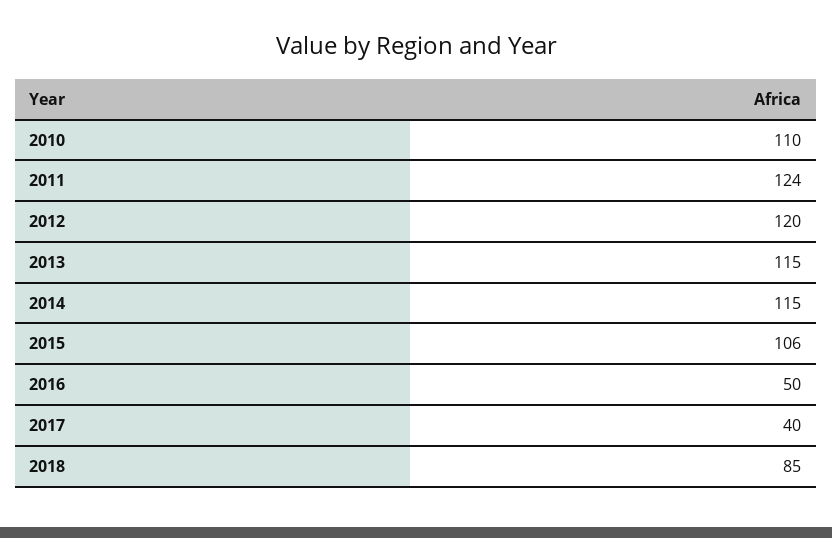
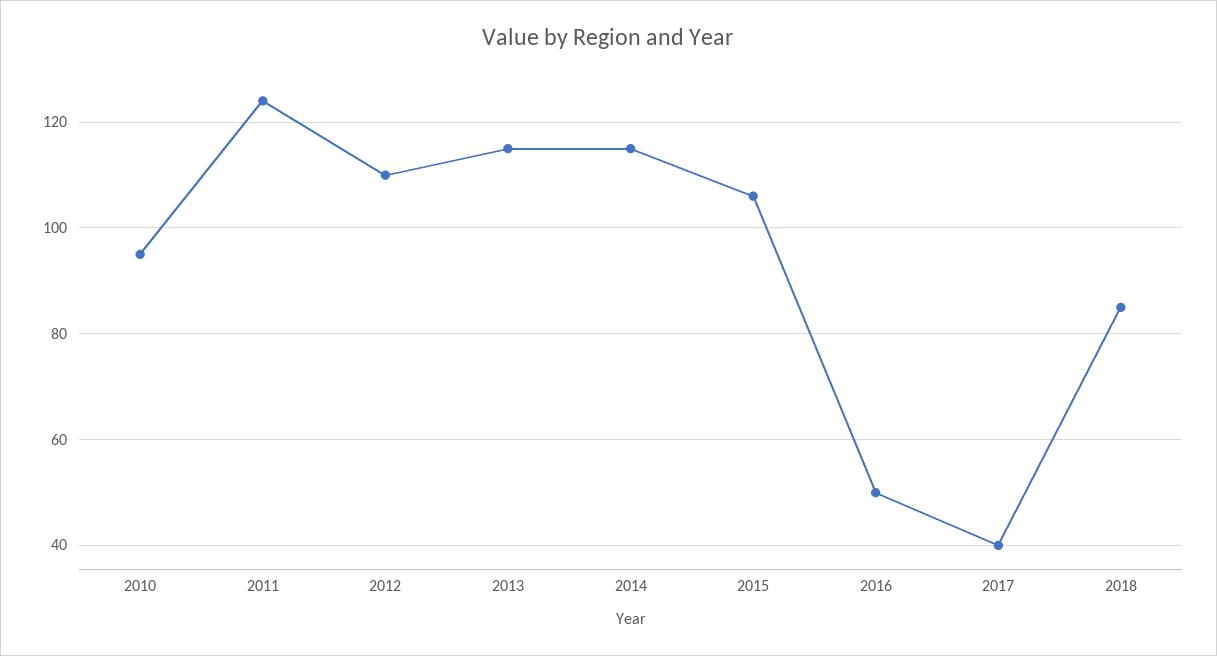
  {
-   "2010": 110,
+   "2010": 95,
    "2011": 124,
-   "2012": 120,
+   "2012": 110,
    "2013": 115,
    "2014": 115,
    "2015": 106,
    "2016": 50,
    "2017": 40,
    "2018": 85
  }

